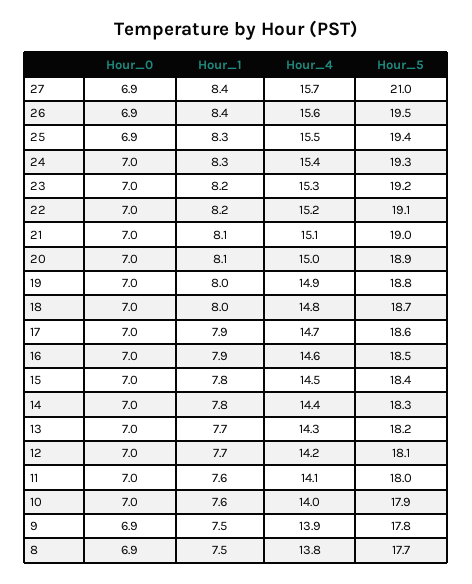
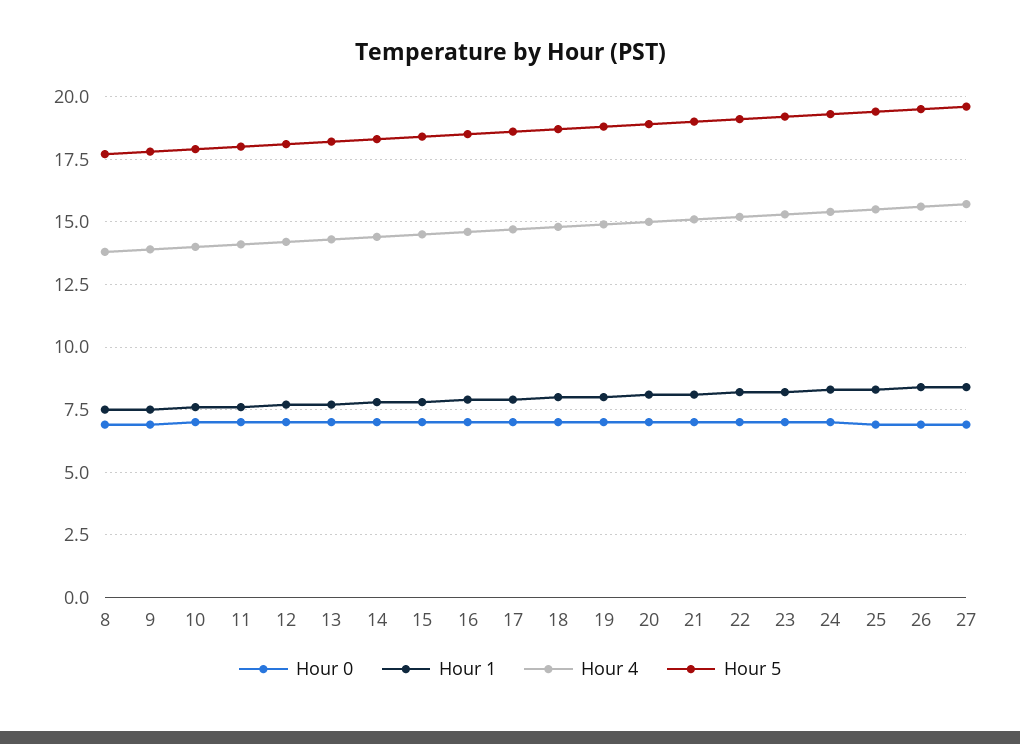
  {
    "Hour_0": {
      "27": 6.9,
      "26": 6.9,
      "25": 6.9,
      "24": 7,
      "23": 7,
      "22": 7,
      "21": 7,
      "20": 7,
      "19": 7,
      "18": 7,
      "17": 7,
      "16": 7,
      "15": 7,
      "14": 7,
      "13": 7,
      "12": 7,
      "11": 7,
      "10": 7,
      "9": 6.9,
      "8": 6.9
    },
    "Hour_1": {
      "27": 8.4,
      "26": 8.4,
      "25": 8.3,
      "24": 8.3,
      "23": 8.2,
      "22": 8.2,
      "21": 8.1,
      "20": 8.1,
      "19": 8,
      "18": 8,
      "17": 7.9,
      "16": 7.9,
      "15": 7.8,
      "14": 7.8,
      "13": 7.7,
      "12": 7.7,
      "11": 7.6,
      "10": 7.6,
      "9": 7.5,
      "8": 7.5
    },
    "Hour_4": {
      "27": 15.7,
      "26": 15.6,
      "25": 15.5,
      "24": 15.4,
      "23": 15.3,
      "22": 15.2,
      "21": 15.1,
      "20": 15,
      "19": 14.9,
      "18": 14.8,
      "17": 14.7,
      "16": 14.6,
      "15": 14.5,
      "14": 14.4,
      "13": 14.3,
      "12": 14.2,
      "11": 14.1,
      "10": 14,
      "9": 13.9,
      "8": 13.8
    },
    "Hour_5": {
-     "27": 21,
+     "27": 19.5,
      "26": 19.5,
      "25": 19.4,
      "24": 19.3,
      "23": 19.2,
      "22": 19.1,
      "21": 19,
      "20": 18.9,
      "19": 18.8,
      "18": 18.7,
      "17": 18.6,
      "16": 18.5,
      "15": 18.4,
      "14": 18.3,
      "13": 18.2,
      "12": 18.1,
      "11": 18,
      "10": 17.9,
      "9": 17.8,
      "8": 17.7
    }
  }

